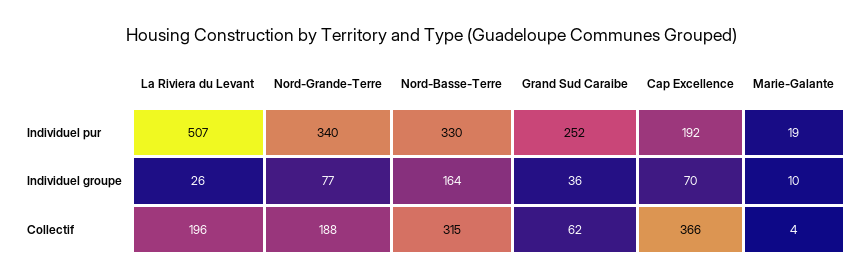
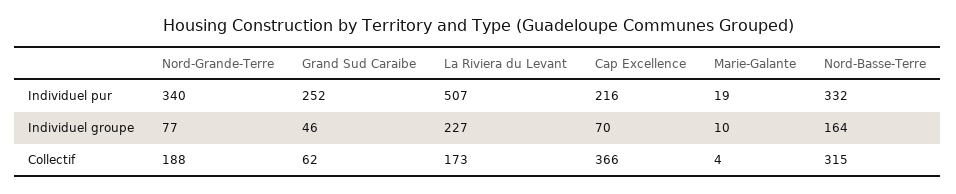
  {
    "La Riviera du Levant": {
      "Individuel pur": 507,
-     "Individuel groupe": 26,
+     "Individuel groupe": 227,
-     "Collectif": 196
+     "Collectif": 173
    },
    "Nord-Grande-Terre": {
      "Individuel pur": 340,
      "Individuel groupe": 77,
      "Collectif": 188
    },
    "Nord-Basse-Terre": {
-     "Individuel pur": 330,
+     "Individuel pur": 332,
      "Individuel groupe": 164,
      "Collectif": 315
    },
    "Grand Sud Caraibe": {
      "Individuel pur": 252,
-     "Individuel groupe": 36,
+     "Individuel groupe": 46,
      "Collectif": 62
    },
    "Cap Excellence": {
-     "Individuel pur": 192,
+     "Individuel pur": 216,
      "Individuel groupe": 70,
      "Collectif": 366
    },
    "Marie-Galante": {
      "Individuel pur": 19,
      "Individuel groupe": 10,
      "Collectif": 4
    }
  }

